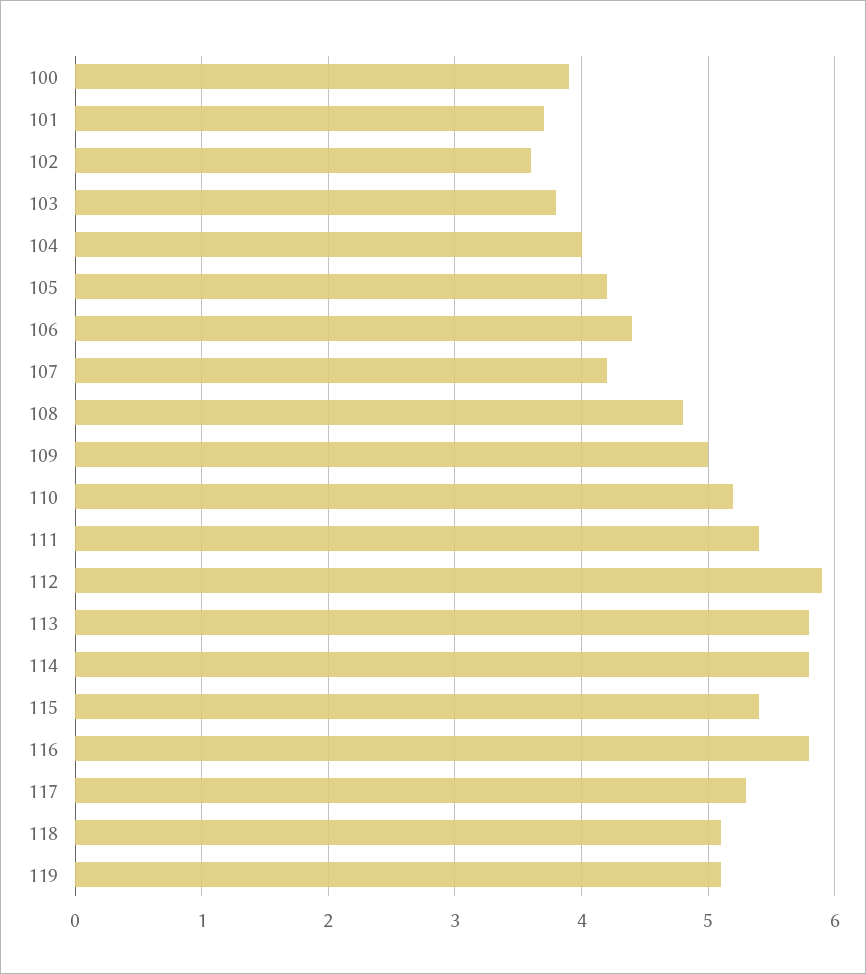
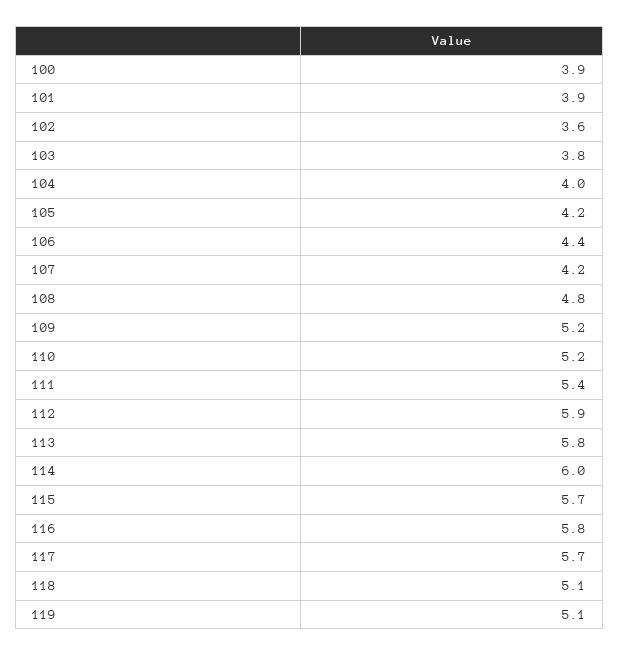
  {
    "100": 3.9,
-   "101": 3.7,
+   "101": 3.9,
    "102": 3.6,
    "103": 3.8,
    "104": 4,
    "105": 4.2,
    "106": 4.4,
    "107": 4.2,
    "108": 4.8,
-   "109": 5,
+   "109": 5.2,
    "110": 5.2,
    "111": 5.4,
    "112": 5.9,
    "113": 5.8,
-   "114": 5.8,
+   "114": 6,
-   "115": 5.4,
+   "115": 5.7,
    "116": 5.8,
-   "117": 5.3,
+   "117": 5.7,
    "118": 5.1,
    "119": 5.1
  }

